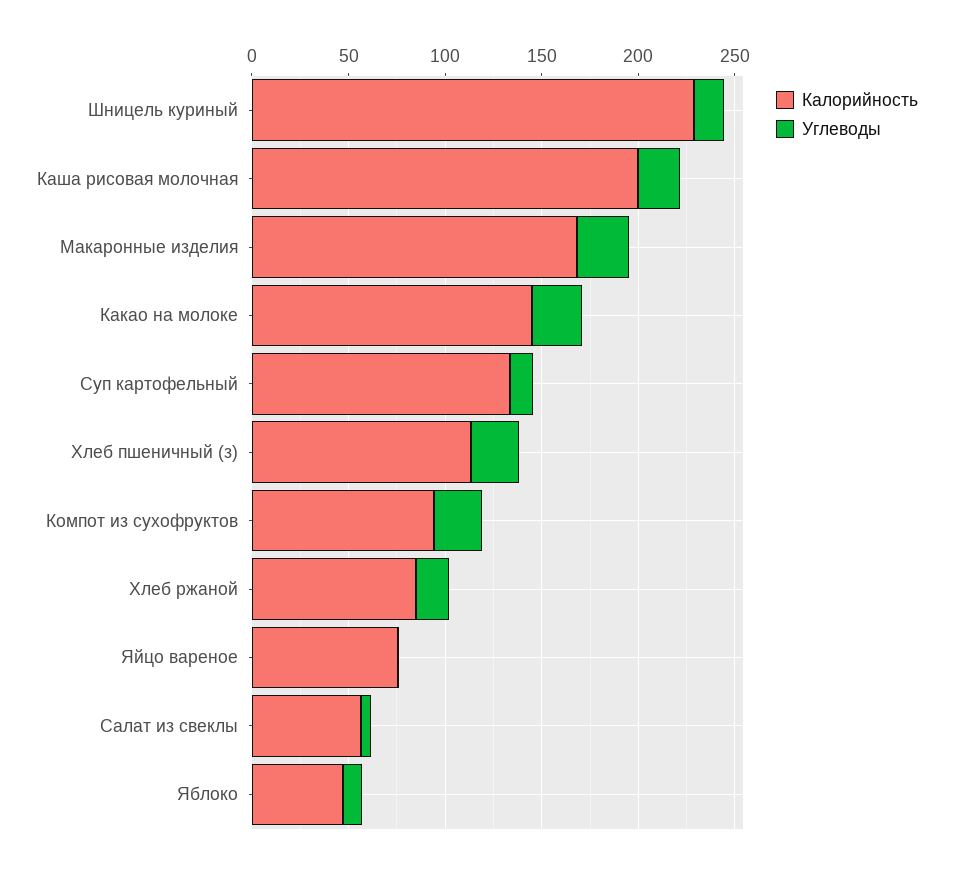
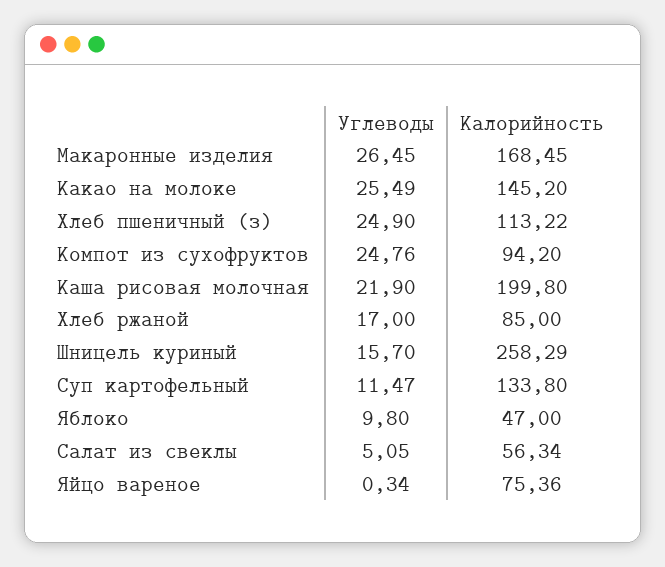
  {
    "Калорийность": {
-     "Шницель куриный": 230,
+     "Шницель куриный": 258.29,
      "Каша рисовая молочная": 199.8,
      "Макаронные изделия": 168.45,
      "Какао на молоке": 145.2,
      "Суп картофельный": 133.8,
      "Хлеб пшеничный (з)": 113.22,
      "Компот из сухофруктов": 94.2,
      "Хлеб ржаной": 85,
      "Яйцо вареное": 75.36,
      "Салат из свеклы": 56.34,
      "Яблоко": 47
    },
    "Углеводы": {
      "Шницель куриный": 15.7,
      "Каша рисовая молочная": 21.9,
      "Макаронные изделия": 26.45,
      "Какао на молоке": 25.49,
      "Суп картофельный": 11.47,
      "Хлеб пшеничный (з)": 24.9,
      "Компот из сухофруктов": 24.76,
      "Хлеб ржаной": 17,
      "Яйцо вареное": 0.34,
      "Салат из свеклы": 5.05,
      "Яблоко": 9.8
    }
  }

